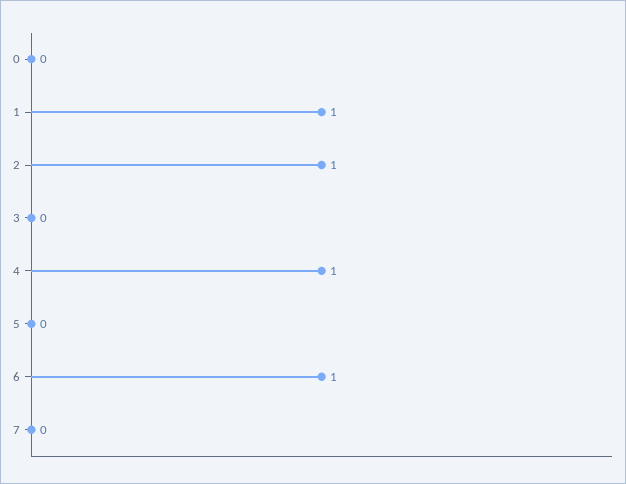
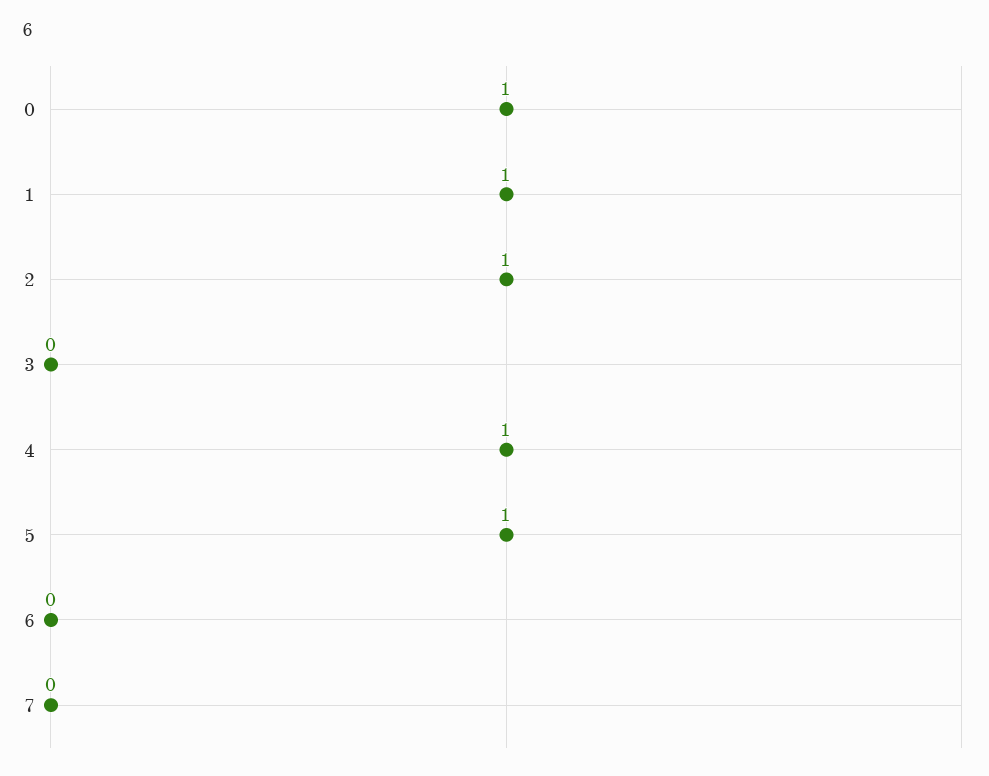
  {
-   "0": 0,
+   "0": 1,
    "1": 1,
    "2": 1,
    "3": 0,
    "4": 1,
-   "5": 0,
+   "5": 1,
-   "6": 1,
+   "6": 0,
    "7": 0
  }

